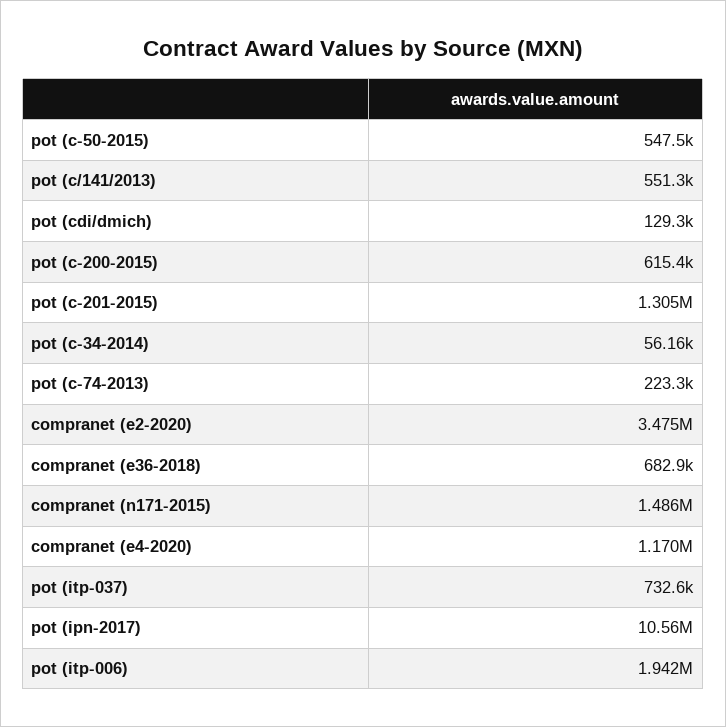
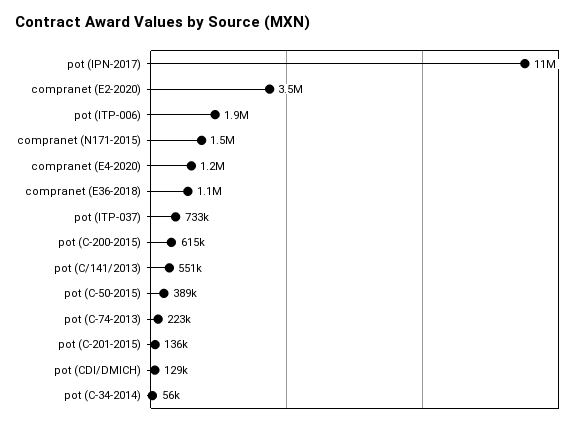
  {
-   "pot (c-50-2015)": 547500,
+   "pot (c-50-2015)": 389000,
    "pot (c/141/2013)": 551300,
    "pot (cdi/dmich)": 129300,
    "pot (c-200-2015)": 615400,
-   "pot (c-201-2015)": 1305000,
+   "pot (c-201-2015)": 136000,
    "pot (c-34-2014)": 56160,
    "pot (c-74-2013)": 223300,
    "compranet (e2-2020)": 3475000,
-   "compranet (e36-2018)": 682900,
+   "compranet (e36-2018)": 1100000,
    "compranet (n171-2015)": 1486000,
    "compranet (e4-2020)": 1170000,
    "pot (itp-037)": 732600,
    "pot (ipn-2017)": 10560000,
    "pot (itp-006)": 1942000
  }

